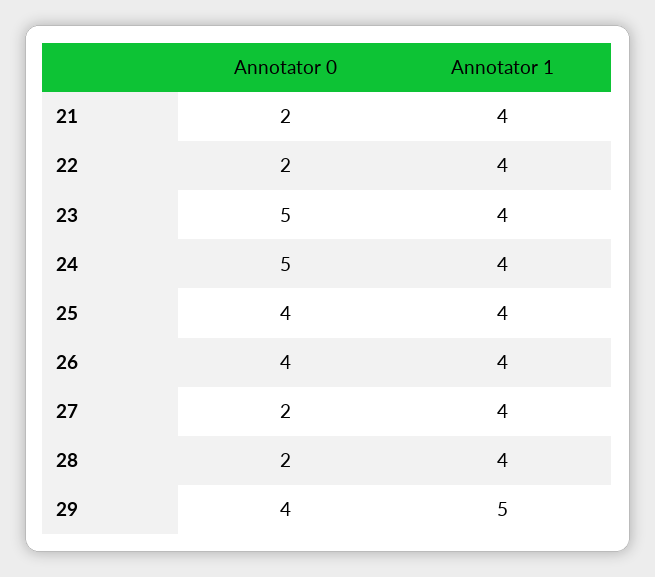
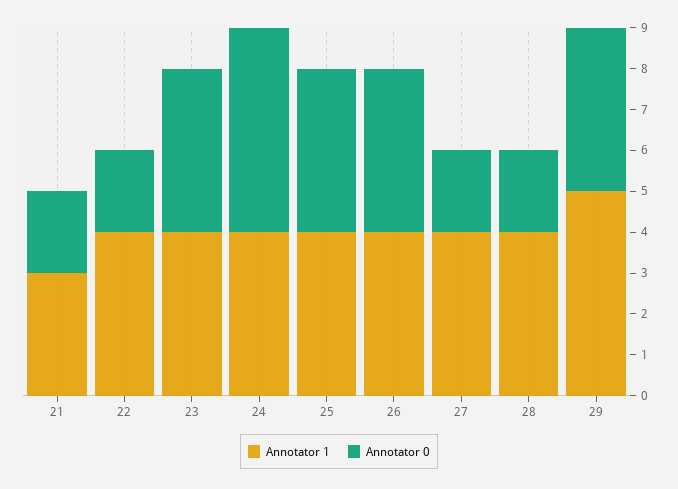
  {
    "Annotator 0": {
      "21": 2,
      "22": 2,
-     "23": 5,
+     "23": 4,
      "24": 5,
      "25": 4,
      "26": 4,
      "27": 2,
      "28": 2,
      "29": 4
    },
    "Annotator 1": {
-     "21": 4,
+     "21": 3,
      "22": 4,
      "23": 4,
      "24": 4,
      "25": 4,
      "26": 4,
      "27": 4,
      "28": 4,
      "29": 5
    }
  }

